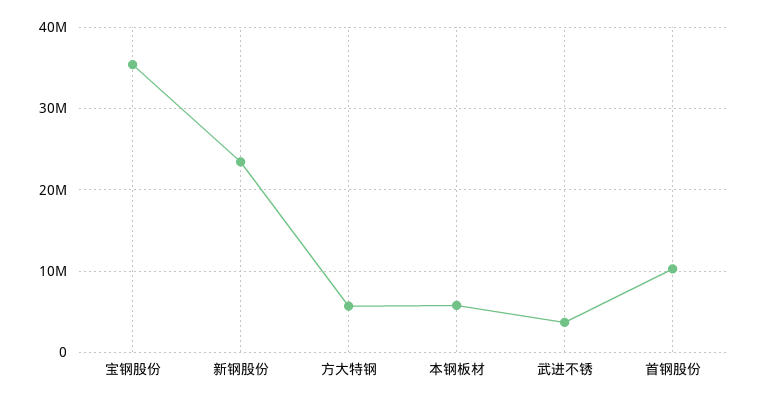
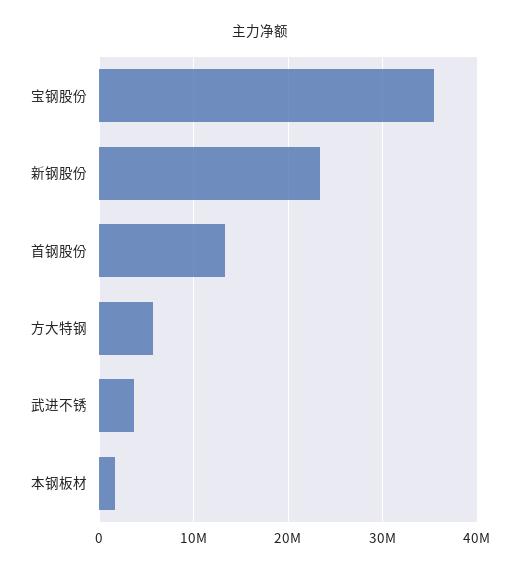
  {
    "宝钢股份": 35000000,
    "新钢股份": 23000000,
    "方大特钢": 6000000,
-   "本钢板材": 6000000,
+   "本钢板材": 2000000,
    "武进不锈": 4000000,
-   "首钢股份": 10000000
+   "首钢股份": 13000000
  }

